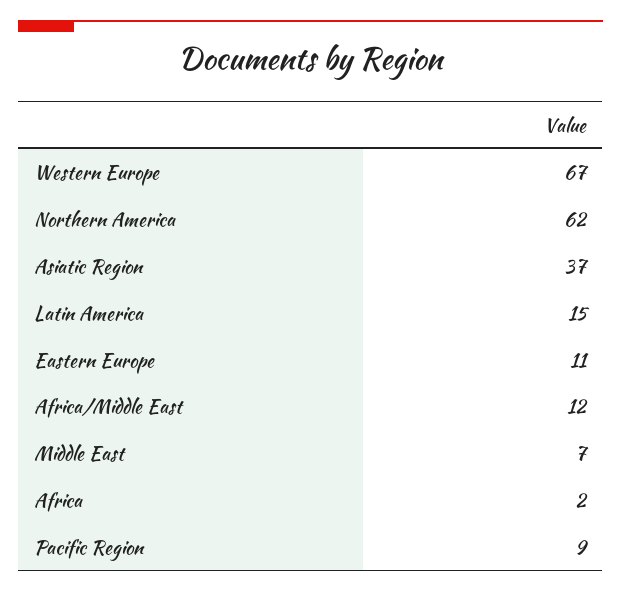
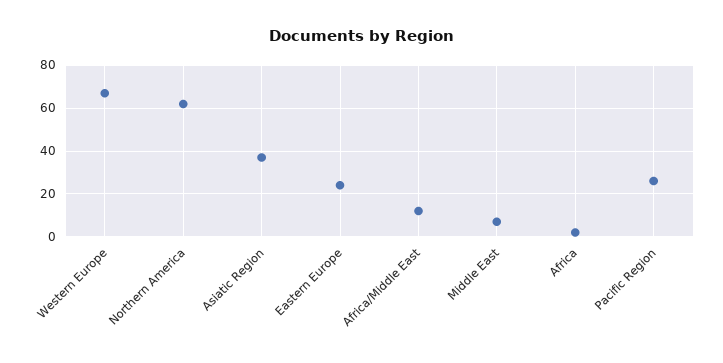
  {
    "Western Europe": 67,
    "Northern America": 62,
    "Asiatic Region": 37,
-   "Latin America": 15,
-   "Eastern Europe": 11,
+   "Eastern Europe": 25,
    "Africa/Middle East": 12,
    "Middle East": 7,
    "Africa": 2,
-   "Pacific Region": 9
+   "Pacific Region": 25
  }

